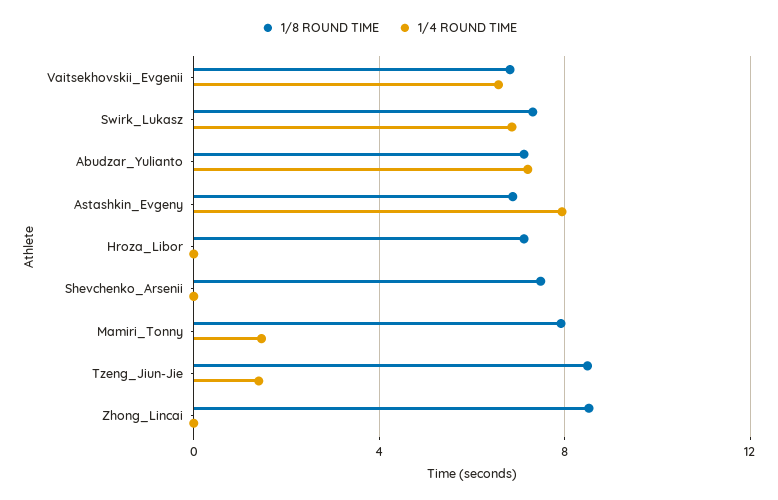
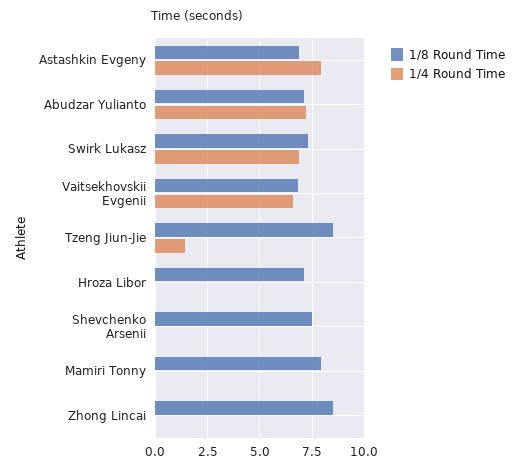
  {
    "1/8 ROUND TIME": {
      "Vaitsekhovskii_Evgenii": 7,
      "Swirk_Lukasz": 7.5,
      "Abudzar_Yulianto": 7,
      "Astashkin_Evgeny": 7,
      "Hroza_Libor": 7,
      "Shevchenko_Arsenii": 7.5,
      "Mamiri_Tonny": 8,
      "Tzeng_Jiun-Jie": 8.5,
      "Zhong_Lincai": 8.5
    },
    "1/4 ROUND TIME": {
      "Vaitsekhovskii_Evgenii": 6.5,
      "Swirk_Lukasz": 7,
      "Abudzar_Yulianto": 7,
      "Astashkin_Evgeny": 8,
      "Hroza_Libor": 0,
      "Shevchenko_Arsenii": 0,
-     "Mamiri_Tonny": 1.5,
+     "Mamiri_Tonny": 0,
      "Tzeng_Jiun-Jie": 1.5,
      "Zhong_Lincai": 0
    }
  }

